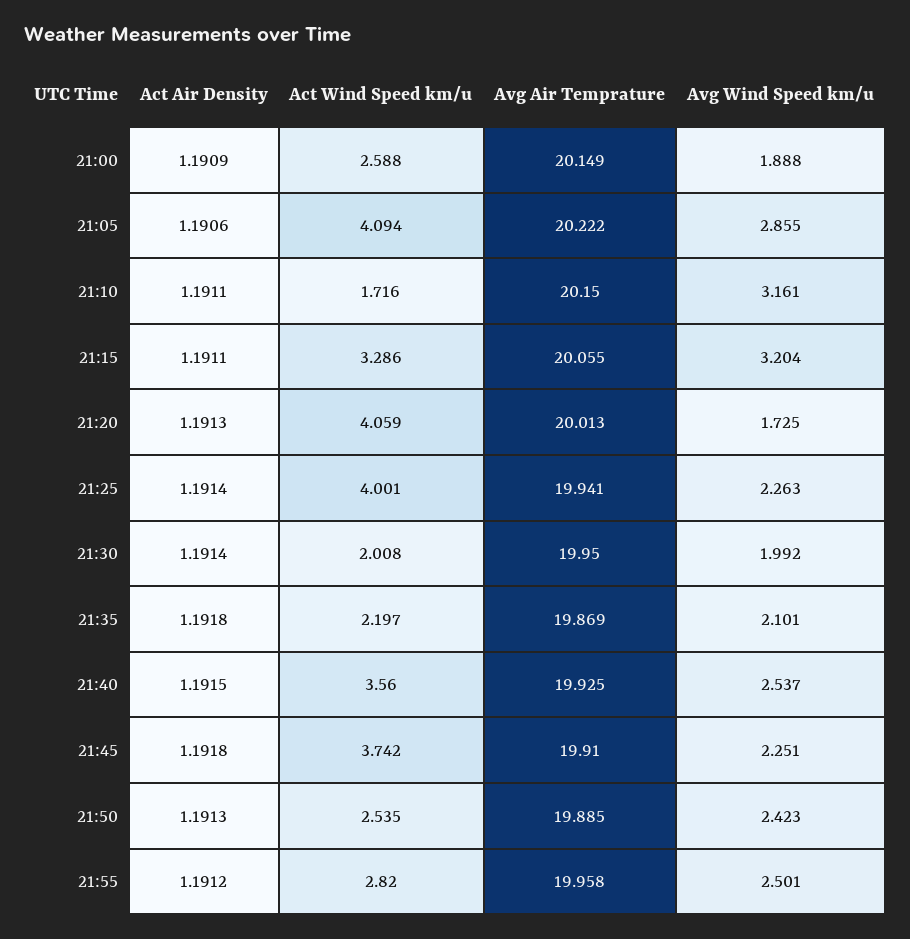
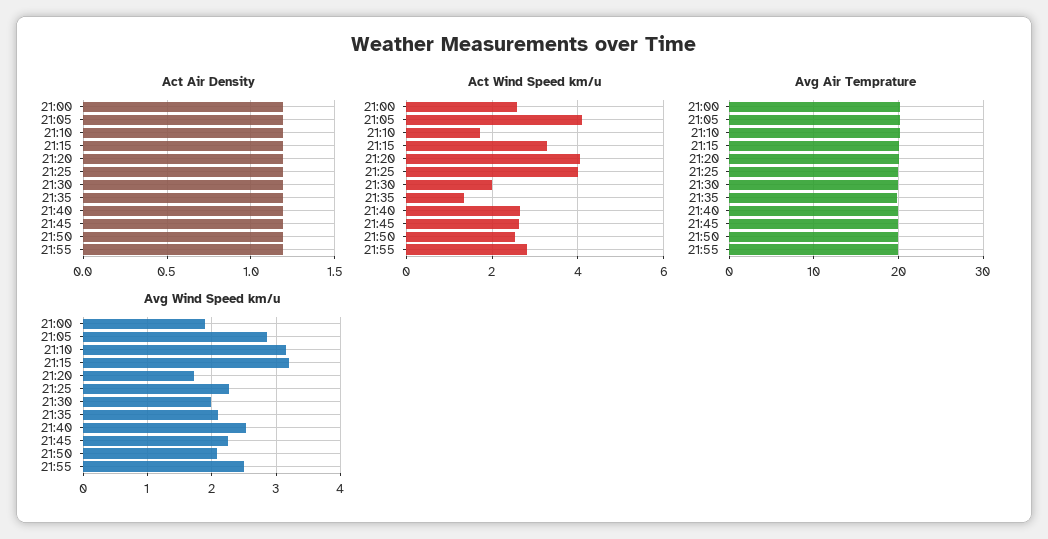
  {
    "Act Air Density": {
      "21:00": 1.1909,
      "21:05": 1.1906,
      "21:10": 1.1911,
      "21:15": 1.1911,
      "21:20": 1.1913,
      "21:25": 1.1914,
      "21:30": 1.1914,
      "21:35": 1.1918,
      "21:40": 1.1915,
      "21:45": 1.1918,
      "21:50": 1.1913,
      "21:55": 1.1912
    },
    "Act Wind Speed km/u": {
      "21:00": 2.588,
      "21:05": 4.094,
      "21:10": 1.716,
      "21:15": 3.286,
      "21:20": 4.059,
      "21:25": 4.001,
      "21:30": 2.008,
-     "21:35": 2.197,
+     "21:35": 1.4,
-     "21:40": 3.56,
+     "21:40": 2.6,
-     "21:45": 3.742,
+     "21:45": 2.6,
      "21:50": 2.535,
      "21:55": 2.82
    },
    "Avg Air Temprature": {
      "21:00": 20.149,
      "21:05": 20.222,
      "21:10": 20.15,
      "21:15": 20.055,
      "21:20": 20.013,
      "21:25": 19.941,
      "21:30": 19.95,
      "21:35": 19.869,
      "21:40": 19.925,
      "21:45": 19.91,
      "21:50": 19.885,
      "21:55": 19.958
    },
    "Avg Wind Speed km/u": {
      "21:00": 1.888,
      "21:05": 2.855,
      "21:10": 3.161,
      "21:15": 3.204,
      "21:20": 1.725,
      "21:25": 2.263,
      "21:30": 1.992,
      "21:35": 2.101,
      "21:40": 2.537,
      "21:45": 2.251,
-     "21:50": 2.423,
+     "21:50": 2.1,
      "21:55": 2.501
    }
  }

